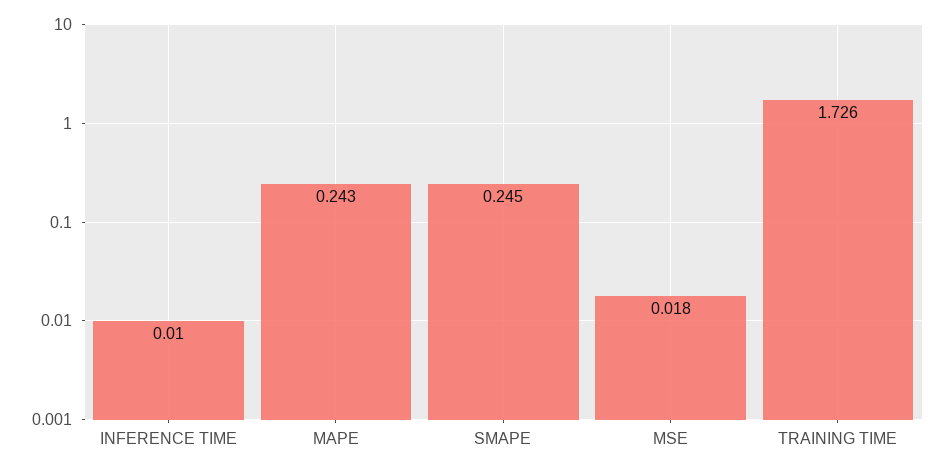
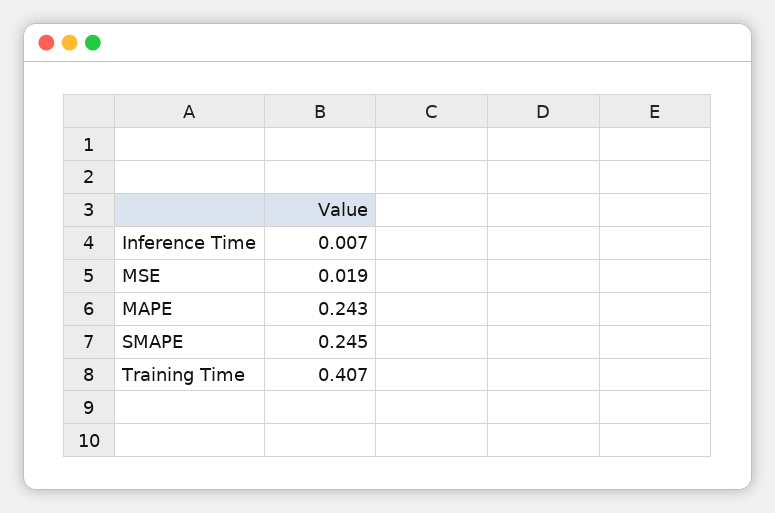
  {
-   "INFERENCE TIME": 0.01,
+   "INFERENCE TIME": 0.007,
    "MAPE": 0.243,
    "SMAPE": 0.245,
-   "MSE": 0.018,
+   "MSE": 0.019,
-   "TRAINING TIME": 1.726
+   "TRAINING TIME": 0.407
  }

